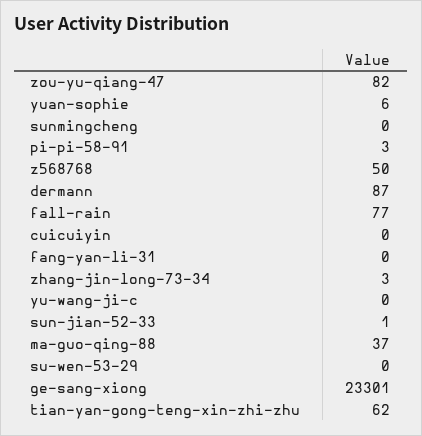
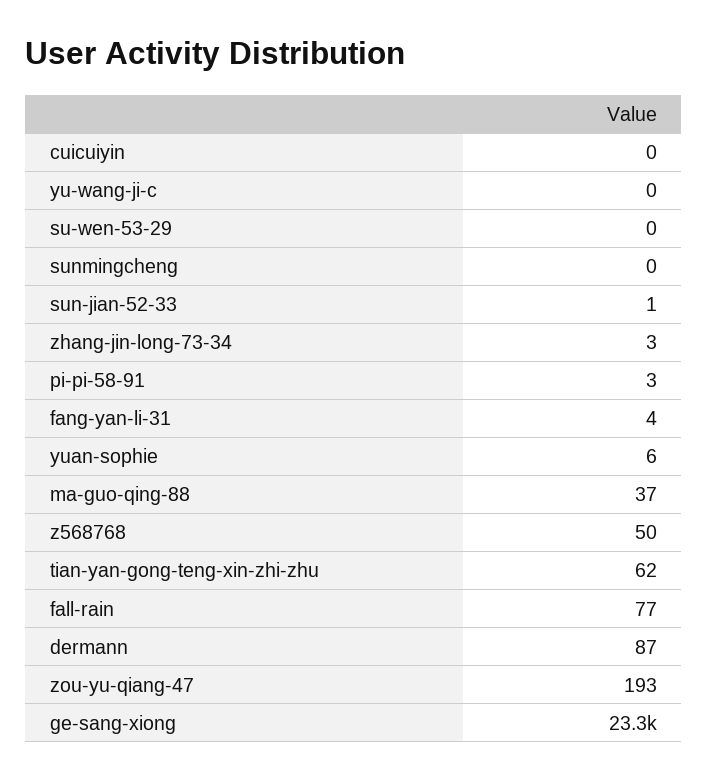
  {
-   "zou-yu-qiang-47": 82,
+   "zou-yu-qiang-47": 193,
    "yuan-sophie": 6,
    "sunmingcheng": 0,
    "pi-pi-58-91": 3,
    "z568768": 50,
    "dermann": 87,
    "fall-rain": 77,
    "cuicuiyin": 0,
-   "fang-yan-li-31": 0,
+   "fang-yan-li-31": 4,
    "zhang-jin-long-73-34": 3,
    "yu-wang-ji-c": 0,
    "sun-jian-52-33": 1,
    "ma-guo-qing-88": 37,
    "su-wen-53-29": 0,
    "ge-sang-xiong": 23301,
    "tian-yan-gong-teng-xin-zhi-zhu": 62
  }

